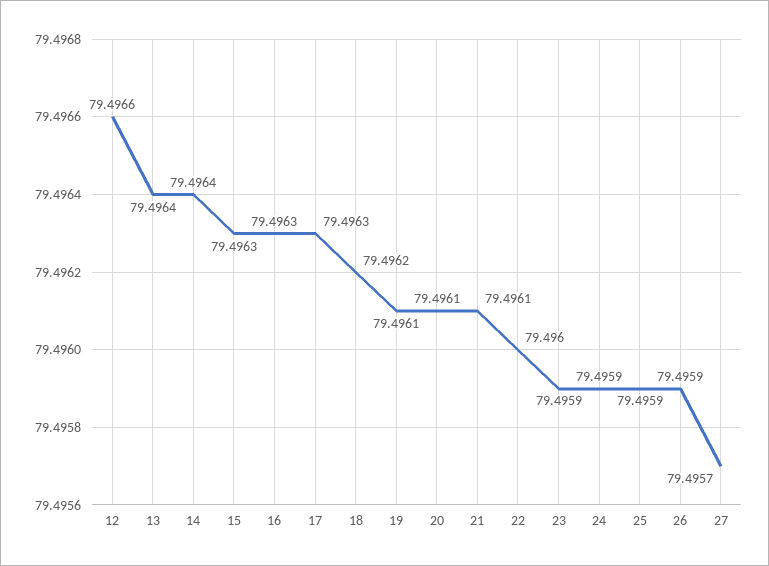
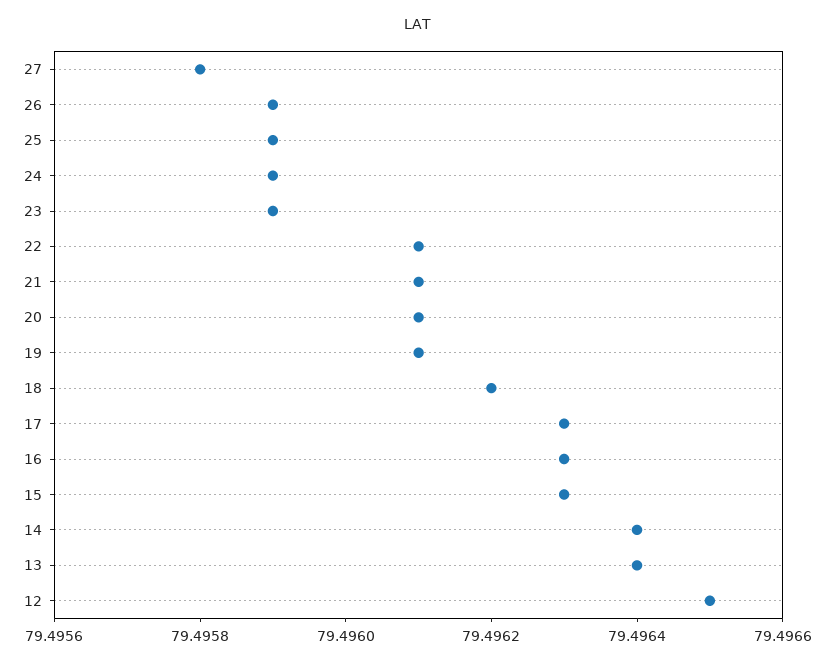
  {
-   "12": 79.4966,
+   "12": 79.4965,
    "13": 79.4964,
    "14": 79.4964,
    "15": 79.4963,
    "16": 79.4963,
    "17": 79.4963,
    "18": 79.4962,
    "19": 79.4961,
    "20": 79.4961,
    "21": 79.4961,
-   "22": 79.496,
+   "22": 79.4961,
    "23": 79.4959,
    "24": 79.4959,
    "25": 79.4959,
    "26": 79.4959,
-   "27": 79.4957
+   "27": 79.4958
  }

